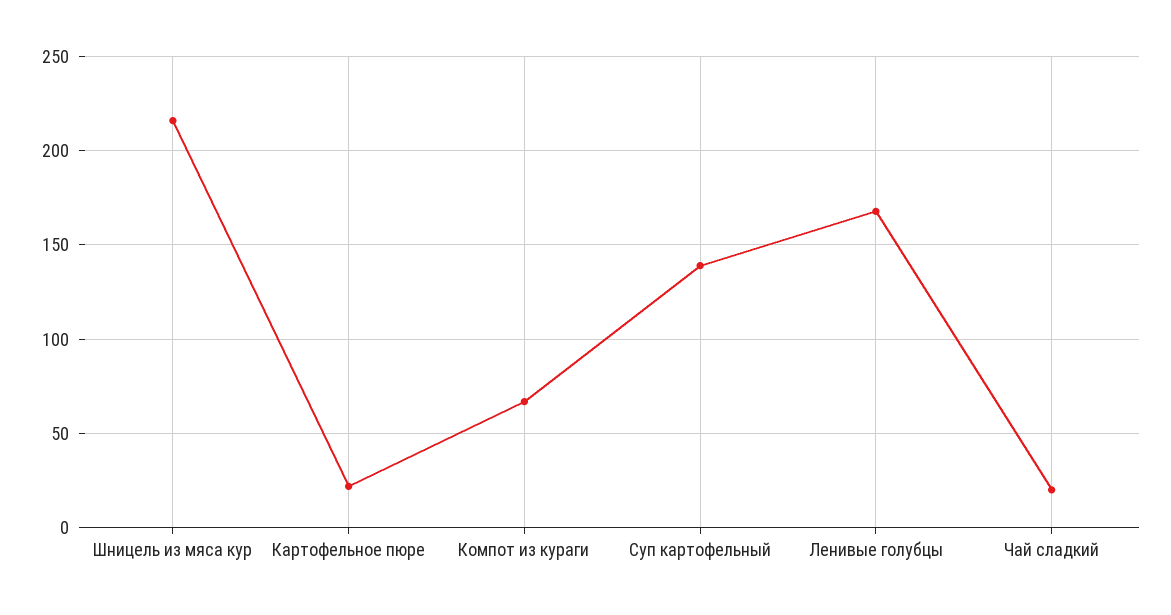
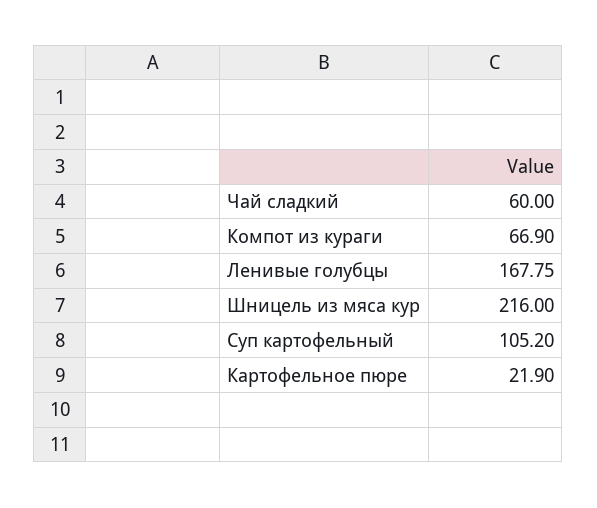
  {
    "Шницель из мяса кур": 216,
    "Картофельное пюре": 21.9,
    "Компот из кураги": 66.9,
-   "Суп картофельный": 140,
+   "Суп картофельный": 105.2,
    "Ленивые голубцы": 167.75,
-   "Чай сладкий": 20
+   "Чай сладкий": 60
  }

